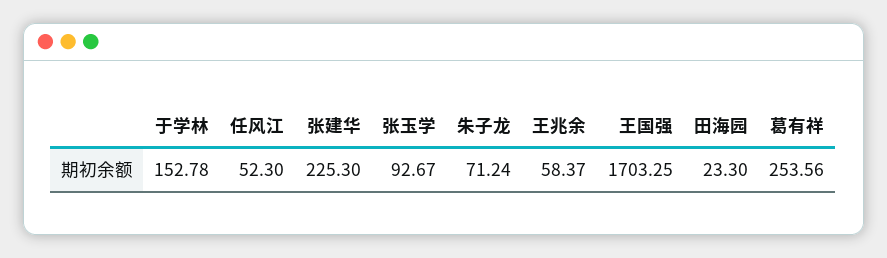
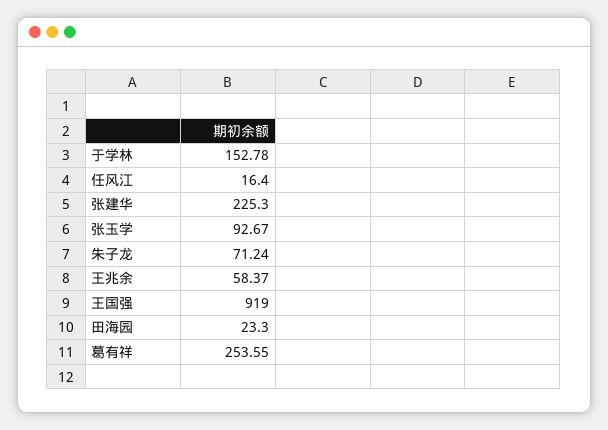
  {
    "于学林": 152.78,
-   "任风江": 52.3,
+   "任风江": 16.4,
    "张建华": 225.3,
    "张玉学": 92.67,
    "朱子龙": 71.24,
    "王兆余": 58.37,
-   "王国强": 1703.25,
+   "王国强": 919,
    "田海园": 23.3,
-   "葛有祥": 253.56
+   "葛有祥": 253.55
  }

